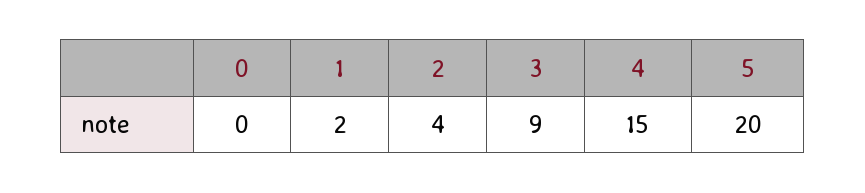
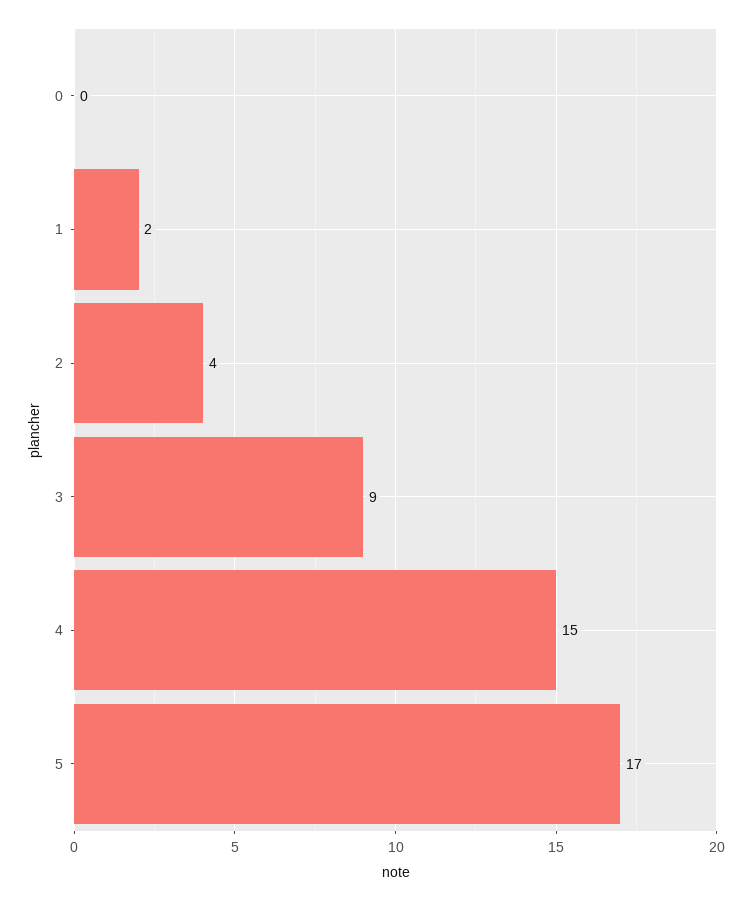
  {
    "0": 0,
    "1": 2,
    "2": 4,
    "3": 9,
    "4": 15,
-   "5": 20
+   "5": 17
  }

